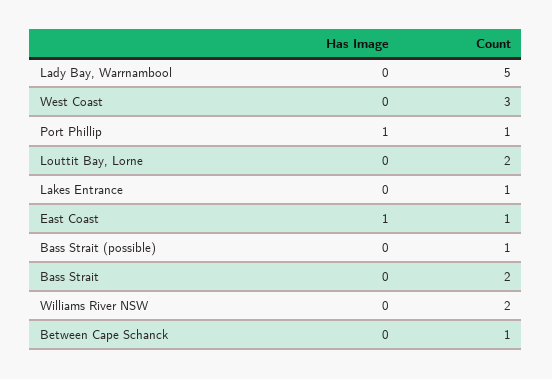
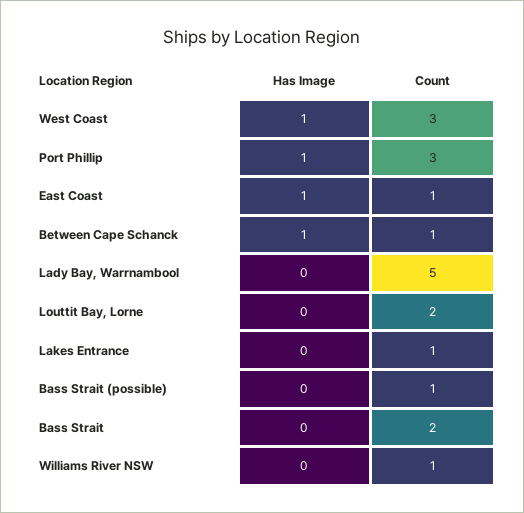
  {
    "Has Image": {
      "Lady Bay, Warrnambool": 0,
-     "West Coast": 0,
+     "West Coast": 1,
      "Port Phillip": 1,
      "Louttit Bay, Lorne": 0,
      "Lakes Entrance": 0,
      "East Coast": 1,
      "Bass Strait (possible)": 0,
      "Bass Strait": 0,
      "Williams River NSW": 0,
-     "Between Cape Schanck": 0
+     "Between Cape Schanck": 1
    },
    "Count": {
      "Lady Bay, Warrnambool": 5,
      "West Coast": 3,
-     "Port Phillip": 1,
+     "Port Phillip": 3,
      "Louttit Bay, Lorne": 2,
      "Lakes Entrance": 1,
      "East Coast": 1,
      "Bass Strait (possible)": 1,
      "Bass Strait": 2,
-     "Williams River NSW": 2,
+     "Williams River NSW": 1,
      "Between Cape Schanck": 1
    }
  }

